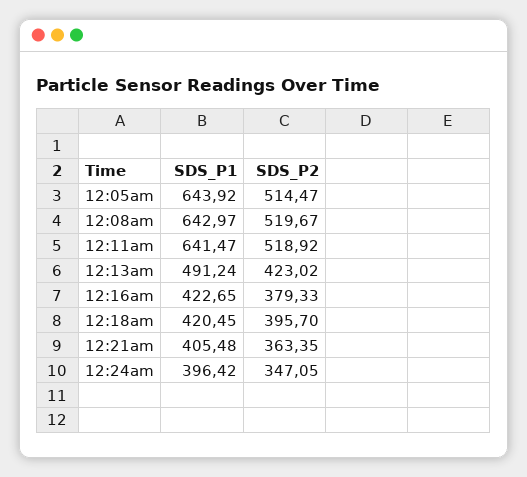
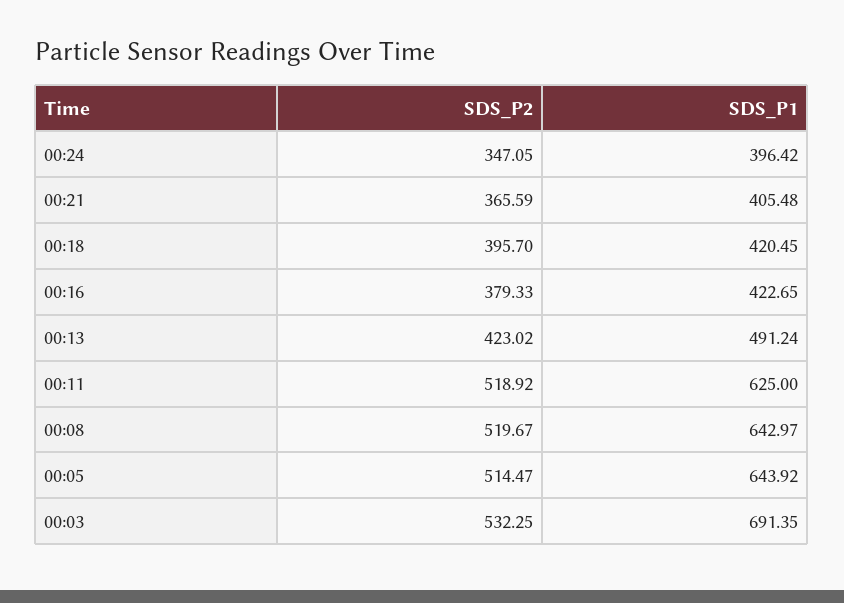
  {
    "SDS_P1": {
      "12:05am": 643.92,
      "12:08am": 642.97,
-     "12:11am": 641.47,
+     "12:11am": 625,
      "12:13am": 491.24,
      "12:16am": 422.65,
      "12:18am": 420.45,
      "12:21am": 405.48,
-     "12:24am": 396.42
+     "12:24am": 396.42,
+     "00:03": 691.35
    },
    "SDS_P2": {
      "12:05am": 514.47,
      "12:08am": 519.67,
      "12:11am": 518.92,
      "12:13am": 423.02,
      "12:16am": 379.33,
      "12:18am": 395.7,
-     "12:21am": 363.35,
+     "12:21am": 365.59,
-     "12:24am": 347.05
+     "12:24am": 347.05,
+     "00:03": 532.25
    }
  }

